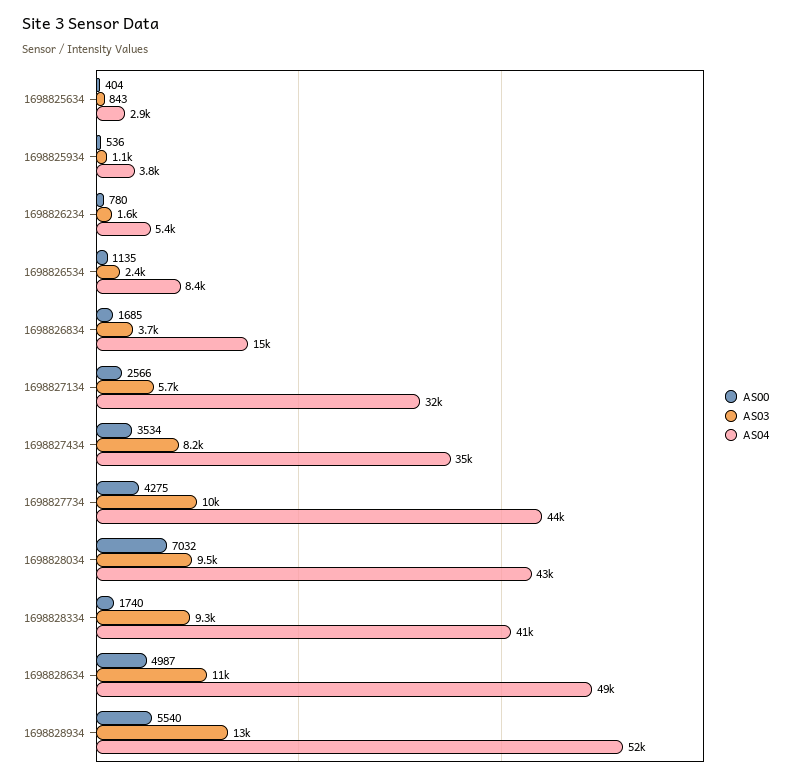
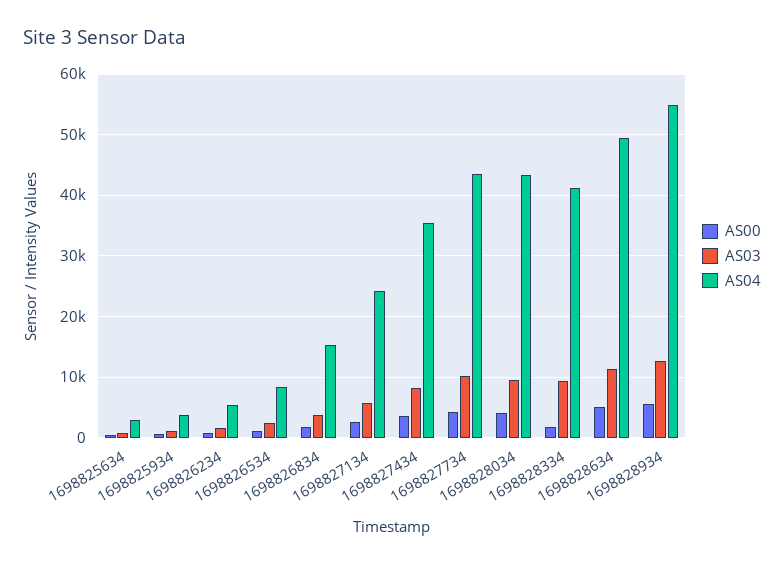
  {
    "AS00": {
      "1698825634": 404,
      "1698825934": 536,
      "1698826234": 780,
      "1698826534": 1135,
      "1698826834": 1685,
      "1698827134": 2566,
      "1698827434": 3534,
      "1698827734": 4275,
-     "1698828034": 7032,
+     "1698828034": 4000,
      "1698828334": 1740,
      "1698828634": 4987,
      "1698828934": 5540
    },
    "AS03": {
      "1698825634": 843,
      "1698825934": 1100,
      "1698826234": 1600,
      "1698826534": 2400,
      "1698826834": 3700,
      "1698827134": 5700,
      "1698827434": 8200,
      "1698827734": 10000,
      "1698828034": 9500,
      "1698828334": 9300,
      "1698828634": 11000,
      "1698828934": 13000
    },
    "AS04": {
      "1698825634": 2900,
      "1698825934": 3800,
      "1698826234": 5400,
      "1698826534": 8400,
      "1698826834": 15000,
-     "1698827134": 32000,
+     "1698827134": 24000,
      "1698827434": 35000,
      "1698827734": 44000,
      "1698828034": 43000,
      "1698828334": 41000,
      "1698828634": 49000,
-     "1698828934": 52000
+     "1698828934": 55000
    }
  }

